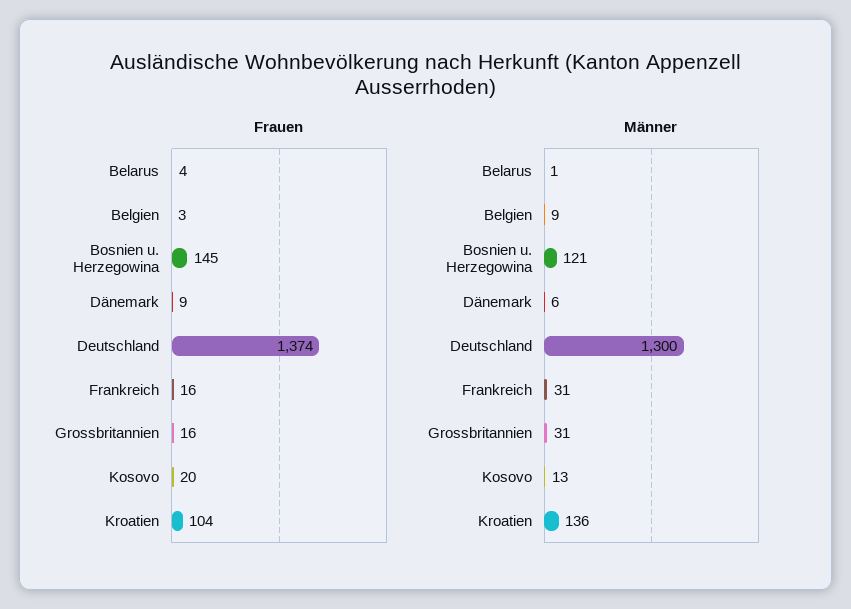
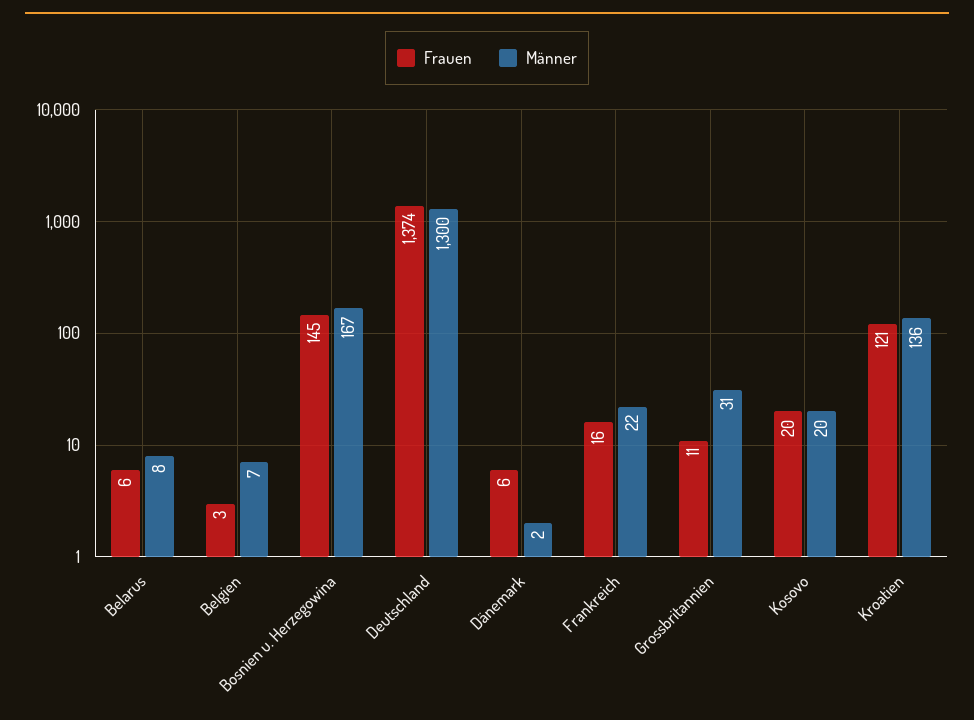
  {
    "Frauen": {
-     "Belarus": 4,
+     "Belarus": 6,
      "Belgien": 3,
      "Bosnien u. Herzegowina": 145,
-     "Dänemark": 9,
+     "Dänemark": 6,
      "Deutschland": 1374,
      "Frankreich": 16,
-     "Grossbritannien": 16,
+     "Grossbritannien": 11,
      "Kosovo": 20,
-     "Kroatien": 104
+     "Kroatien": 121
    },
    "Männer": {
-     "Belarus": 1,
+     "Belarus": 8,
-     "Belgien": 9,
+     "Belgien": 7,
-     "Bosnien u. Herzegowina": 121,
+     "Bosnien u. Herzegowina": 167,
-     "Dänemark": 6,
+     "Dänemark": 2,
      "Deutschland": 1300,
-     "Frankreich": 31,
+     "Frankreich": 22,
      "Grossbritannien": 31,
-     "Kosovo": 13,
+     "Kosovo": 20,
      "Kroatien": 136
    }
  }

